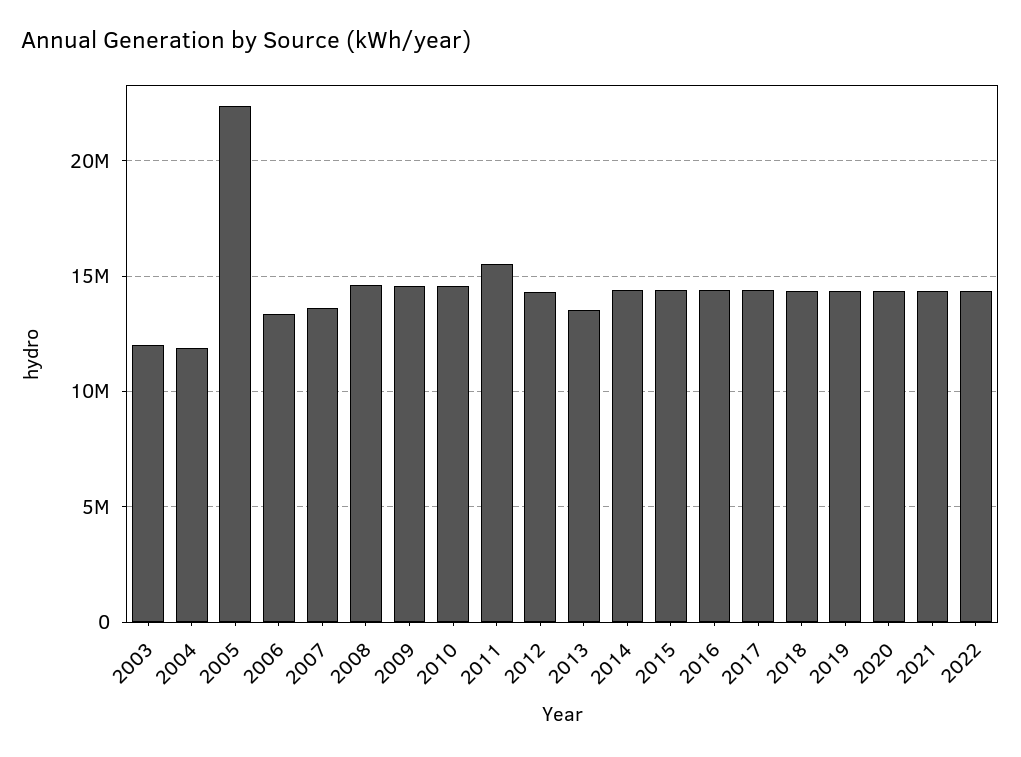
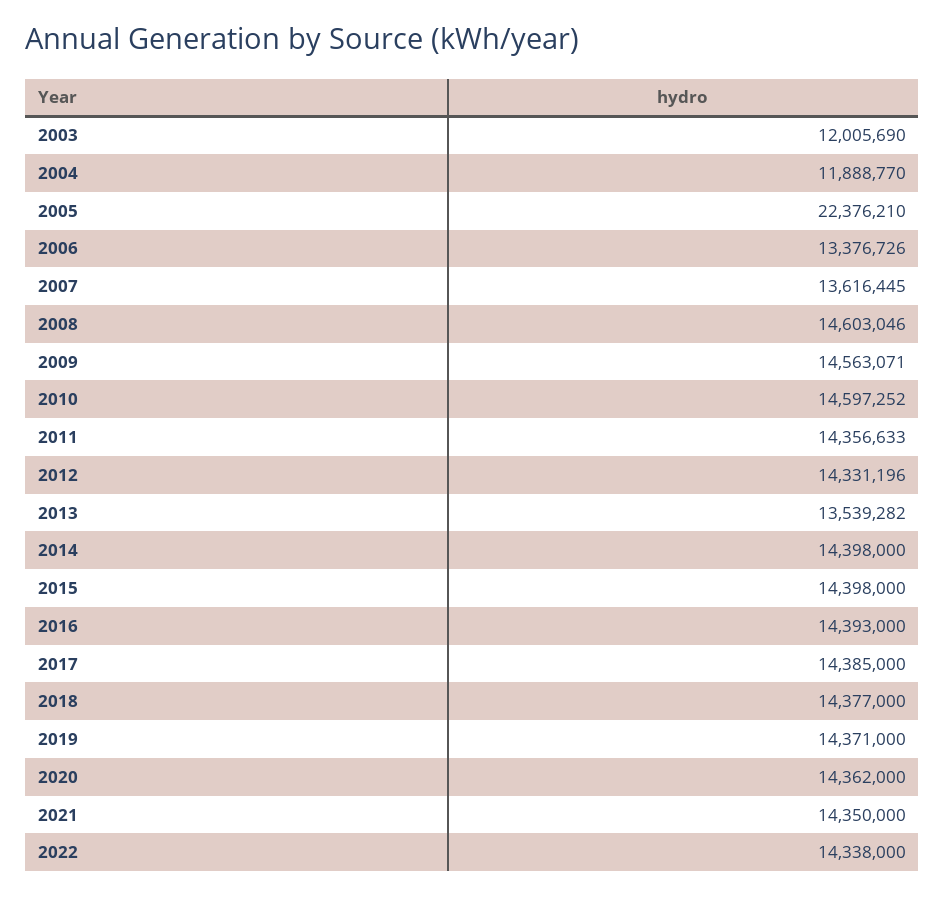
  {
    "2003": 12005690,
    "2004": 11888770,
    "2005": 22376210,
    "2006": 13376726,
    "2007": 13616445,
    "2008": 14603046,
    "2009": 14563071,
    "2010": 14597252,
-   "2011": 15500000,
+   "2011": 14356633,
    "2012": 14331196,
    "2013": 13539282,
    "2014": 14398000,
    "2015": 14398000,
    "2016": 14393000,
    "2017": 14385000,
    "2018": 14377000,
    "2019": 14371000,
    "2020": 14362000,
    "2021": 14350000,
    "2022": 14338000
  }

